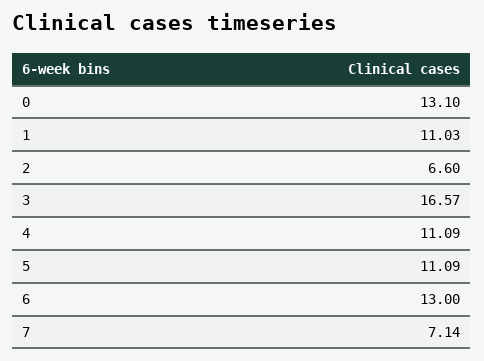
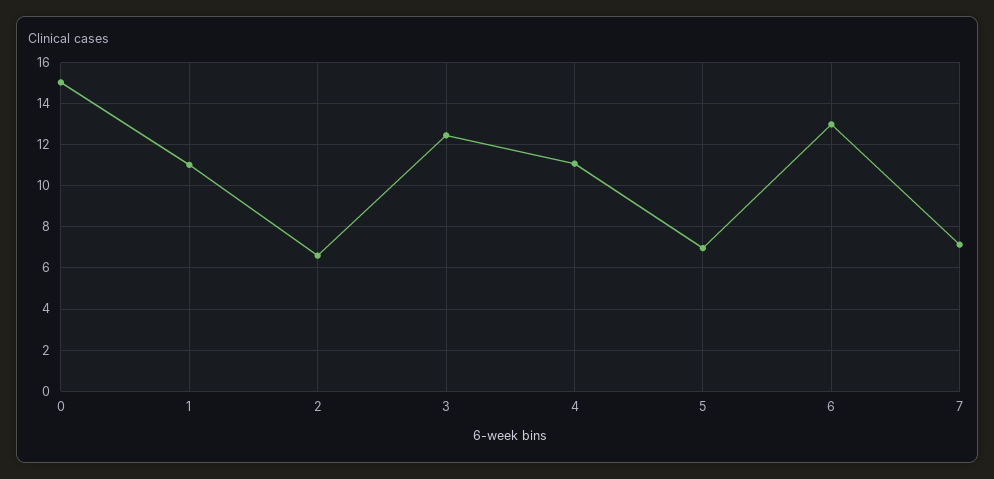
  {
-   "0": 13.1,
+   "0": 15,
    "1": 11.03,
    "2": 6.6,
-   "3": 16.57,
+   "3": 12.5,
    "4": 11.09,
-   "5": 11.09,
+   "5": 7,
    "6": 13,
    "7": 7.14
  }

